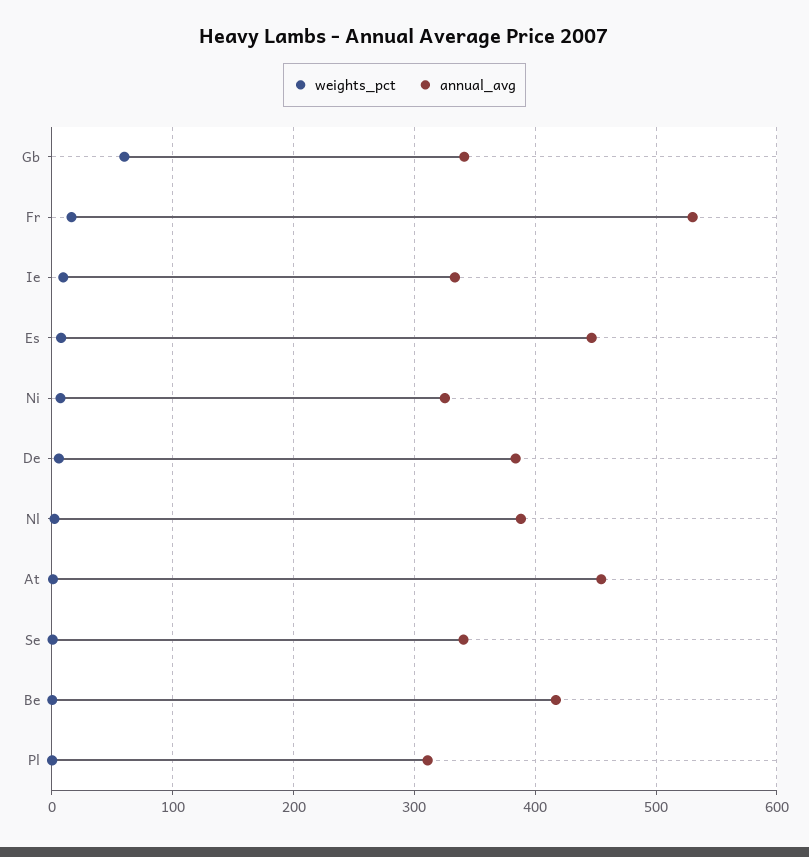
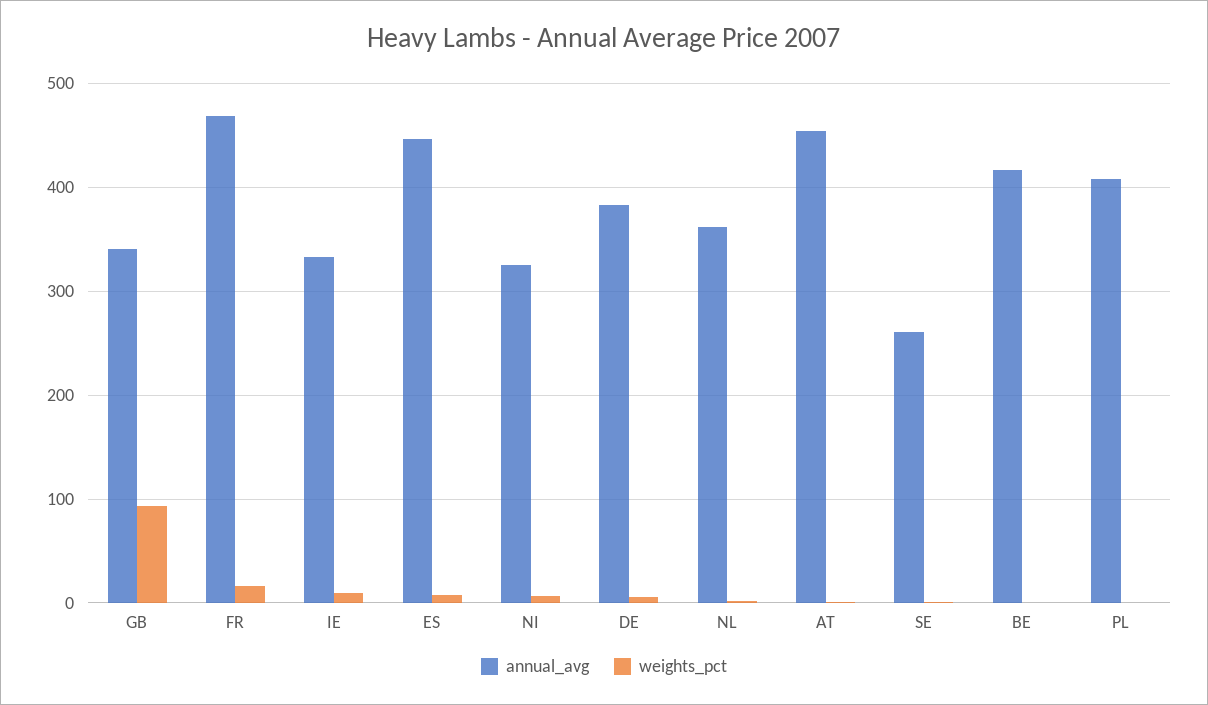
  {
    "weights_pct": {
-     "Gb": 60,
+     "Gb": 90,
      "Fr": 20,
      "Ie": 10,
      "Es": 10,
      "Ni": 10,
      "De": 10,
      "Nl": 0,
      "At": 0,
      "Se": 0,
      "Be": 0,
      "Pl": 0
    },
    "annual_avg": {
      "Gb": 340,
-     "Fr": 530,
+     "Fr": 470,
      "Ie": 330,
      "Es": 450,
      "Ni": 330,
      "De": 380,
-     "Nl": 390,
+     "Nl": 360,
      "At": 450,
-     "Se": 340,
+     "Se": 260,
      "Be": 420,
-     "Pl": 310
+     "Pl": 410
    }
  }

